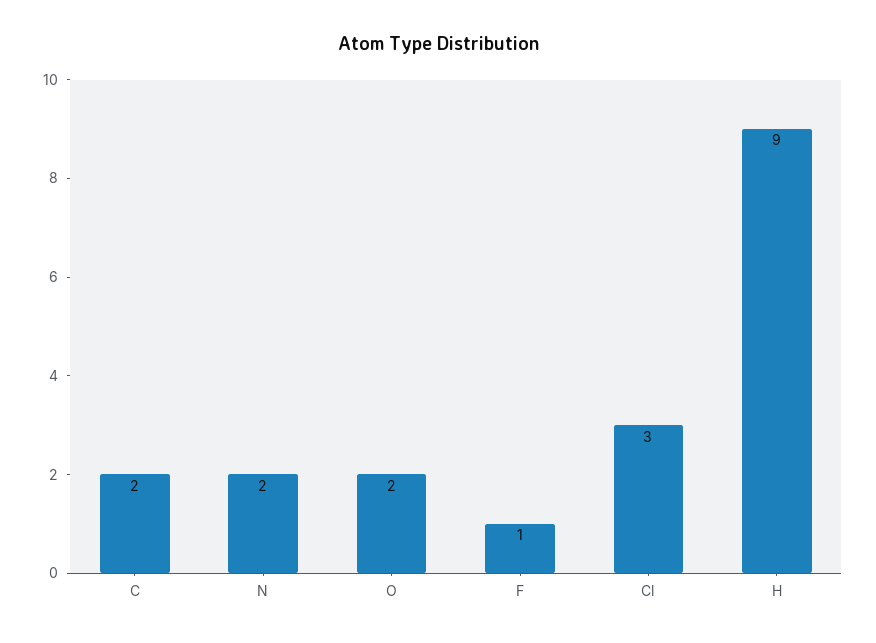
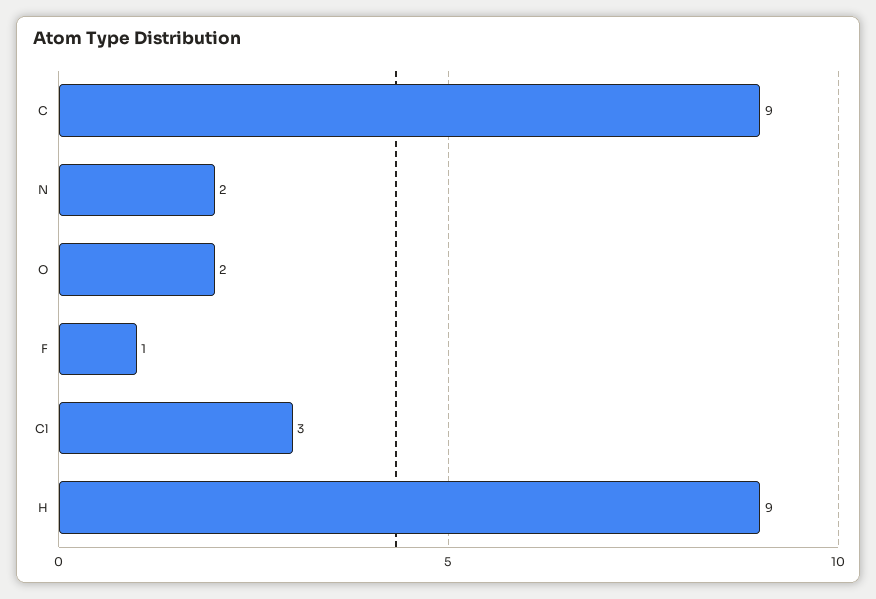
  {
-   "C": 2,
+   "C": 9,
    "N": 2,
    "O": 2,
    "F": 1,
    "Cl": 3,
    "H": 9
  }

